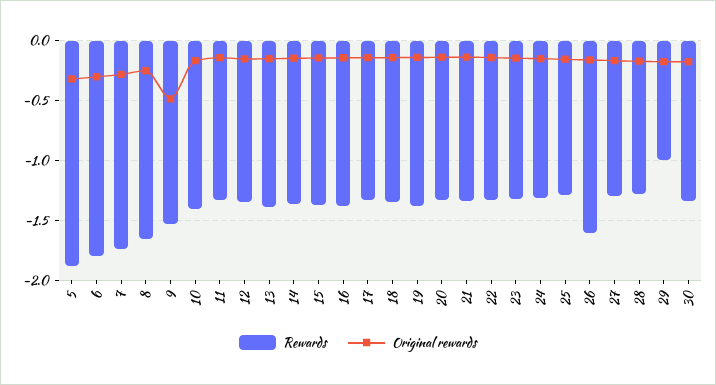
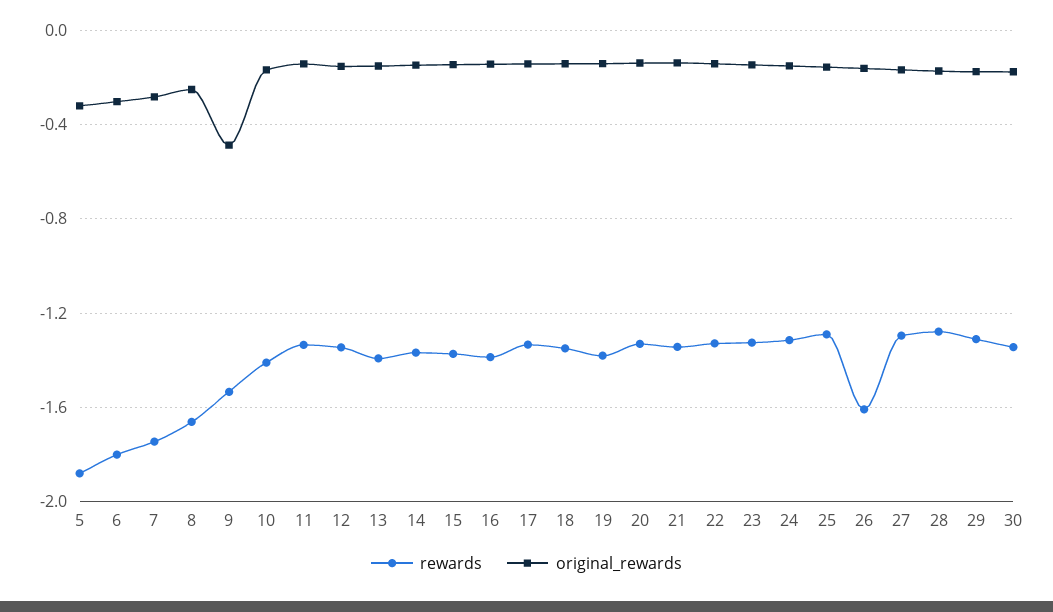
  {
    "Rewards": {
      "5": -1.9,
      "6": -1.8,
      "7": -1.75,
      "8": -1.65,
      "9": -1.55,
      "10": -1.4,
      "11": -1.35,
      "12": -1.35,
      "13": -1.4,
      "14": -1.35,
      "15": -1.35,
      "16": -1.4,
      "17": -1.35,
      "18": -1.35,
      "19": -1.4,
      "20": -1.35,
      "21": -1.35,
      "22": -1.35,
      "23": -1.3,
      "24": -1.3,
      "25": -1.3,
      "26": -1.6,
      "27": -1.3,
      "28": -1.3,
-     "29": -1,
+     "29": -1.3,
      "30": -1.35
    },
    "Original rewards": {
      "5": -0.3,
      "6": -0.3,
      "7": -0.3,
      "8": -0.25,
      "9": -0.5,
      "10": -0.15,
      "11": -0.15,
      "12": -0.15,
      "13": -0.15,
      "14": -0.15,
      "15": -0.15,
      "16": -0.15,
      "17": -0.15,
      "18": -0.15,
      "19": -0.15,
      "20": -0.15,
      "21": -0.15,
      "22": -0.15,
      "23": -0.15,
      "24": -0.15,
      "25": -0.15,
      "26": -0.15,
      "27": -0.15,
      "28": -0.15,
      "29": -0.2,
      "30": -0.2
    }
  }

